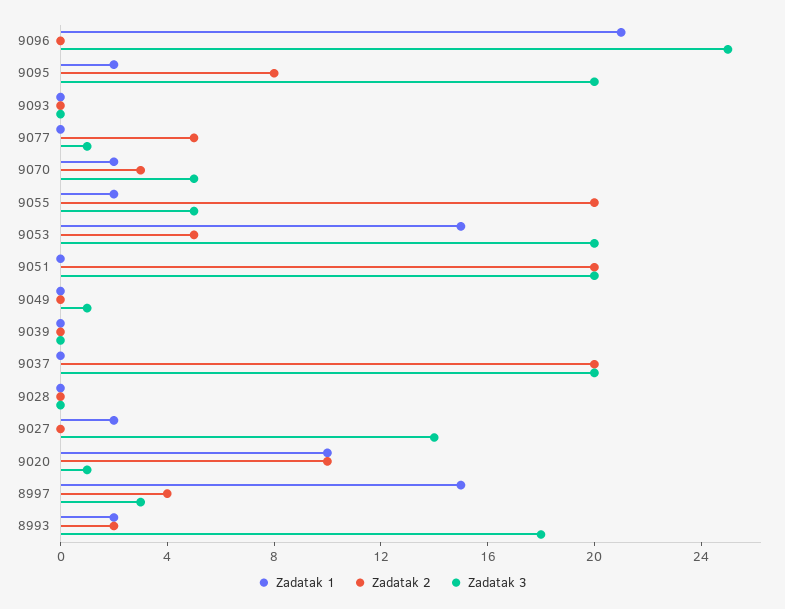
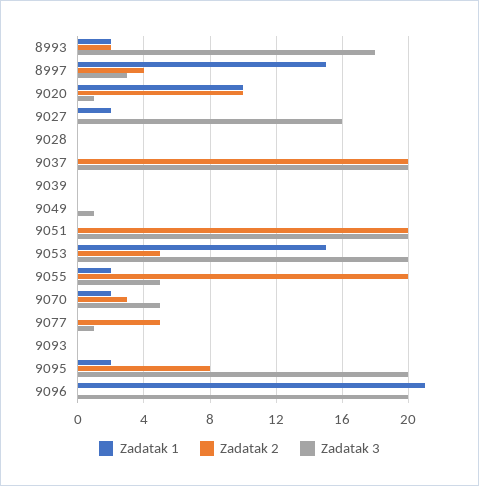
  {
    "Zadatak 1": {
      "9096": 21,
      "9095": 2,
      "9093": 0,
      "9077": 0,
      "9070": 2,
      "9055": 2,
      "9053": 15,
      "9051": 0,
      "9049": 0,
      "9039": 0,
      "9037": 0,
      "9028": 0,
      "9027": 2,
      "9020": 10,
      "8997": 15,
      "8993": 2
    },
    "Zadatak 2": {
      "9096": 0,
      "9095": 8,
      "9093": 0,
      "9077": 5,
      "9070": 3,
      "9055": 20,
      "9053": 5,
      "9051": 20,
      "9049": 0,
      "9039": 0,
      "9037": 20,
      "9028": 0,
      "9027": 0,
      "9020": 10,
      "8997": 4,
      "8993": 2
    },
    "Zadatak 3": {
-     "9096": 25,
+     "9096": 20,
      "9095": 20,
      "9093": 0,
      "9077": 1,
      "9070": 5,
      "9055": 5,
      "9053": 20,
      "9051": 20,
      "9049": 1,
      "9039": 0,
      "9037": 20,
      "9028": 0,
-     "9027": 14,
+     "9027": 16,
      "9020": 1,
      "8997": 3,
      "8993": 18
    }
  }

